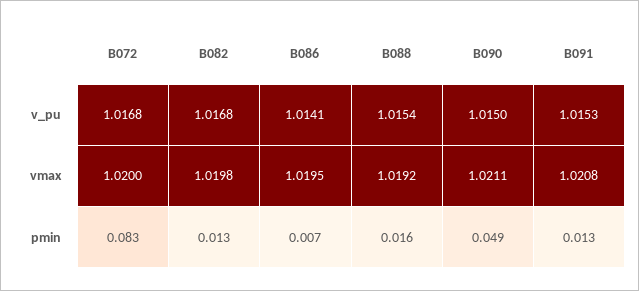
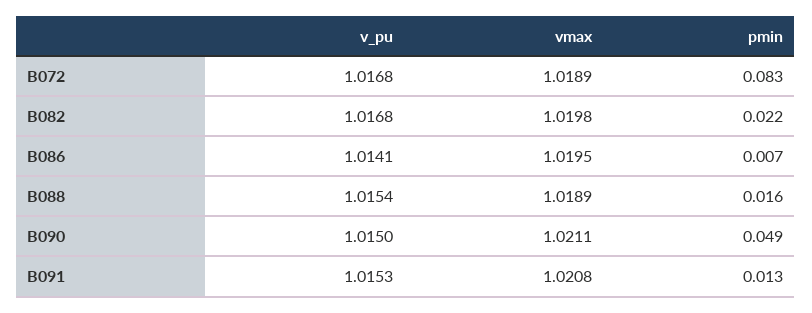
  {
    "B072": {
      "v_pu": 1.0168,
-     "vmax": 1.02,
+     "vmax": 1.0189,
      "pmin": 0.083
    },
    "B082": {
      "v_pu": 1.0168,
      "vmax": 1.0198,
-     "pmin": 0.013
+     "pmin": 0.022
    },
    "B086": {
      "v_pu": 1.0141,
      "vmax": 1.0195,
      "pmin": 0.007
    },
    "B088": {
      "v_pu": 1.0154,
-     "vmax": 1.0192,
+     "vmax": 1.0189,
      "pmin": 0.016
    },
    "B090": {
      "v_pu": 1.015,
      "vmax": 1.0211,
      "pmin": 0.049
    },
    "B091": {
      "v_pu": 1.0153,
      "vmax": 1.0208,
      "pmin": 0.013
    }
  }

